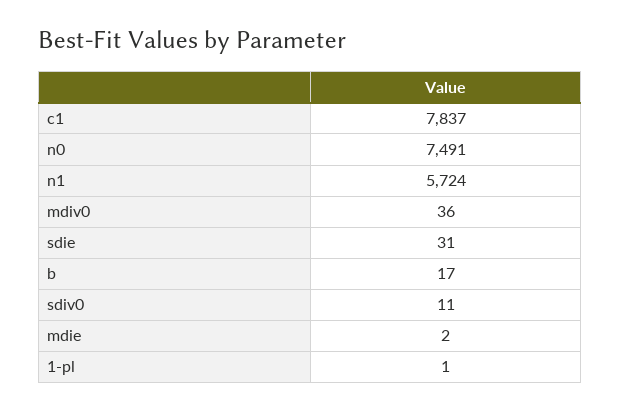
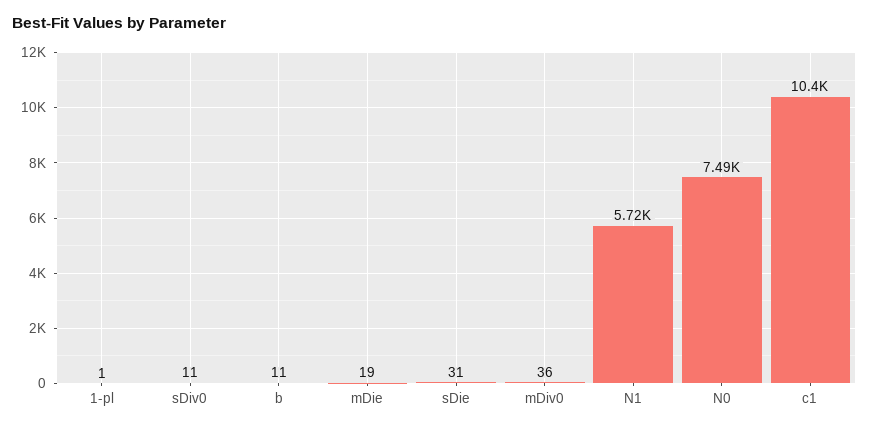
  {
-   "c1": 7837,
+   "c1": 10400,
    "n0": 7491,
    "n1": 5724,
    "mdiv0": 36,
    "sdie": 31,
-   "b": 17,
+   "b": 11,
    "sdiv0": 11,
-   "mdie": 2,
+   "mdie": 19,
    "1-pl": 1
  }

